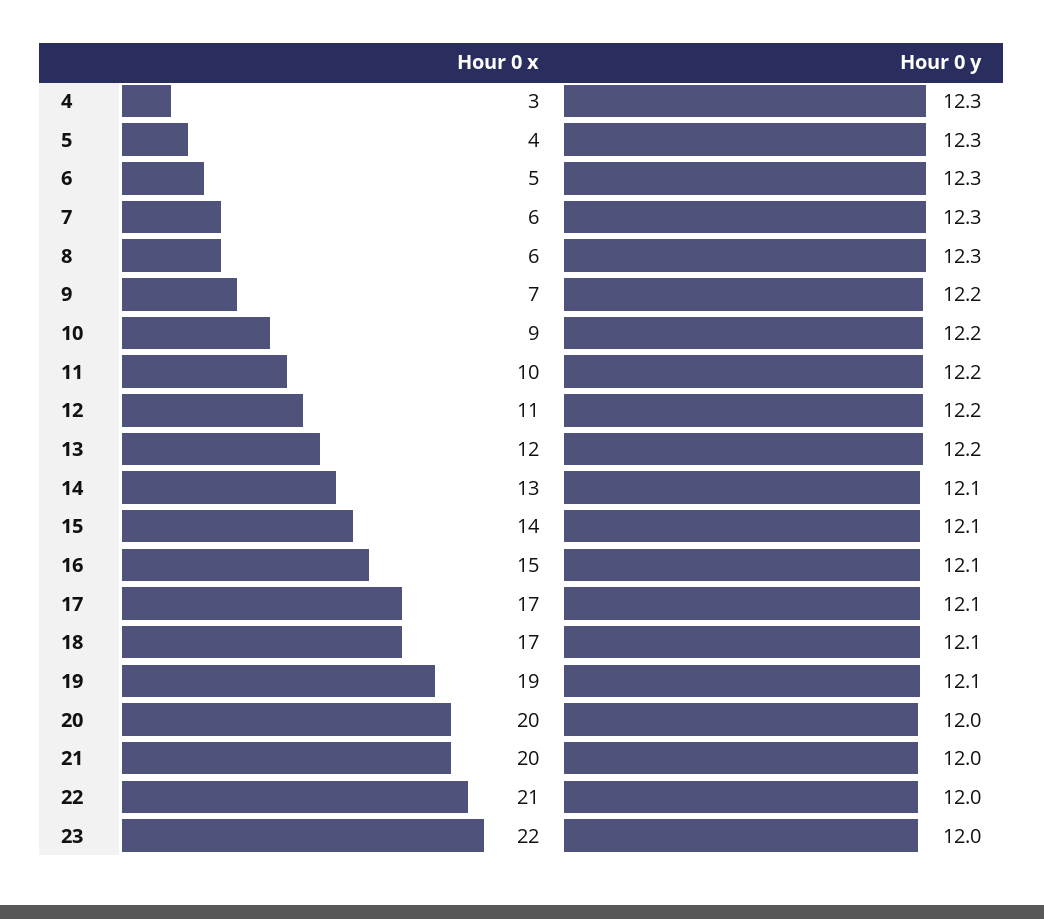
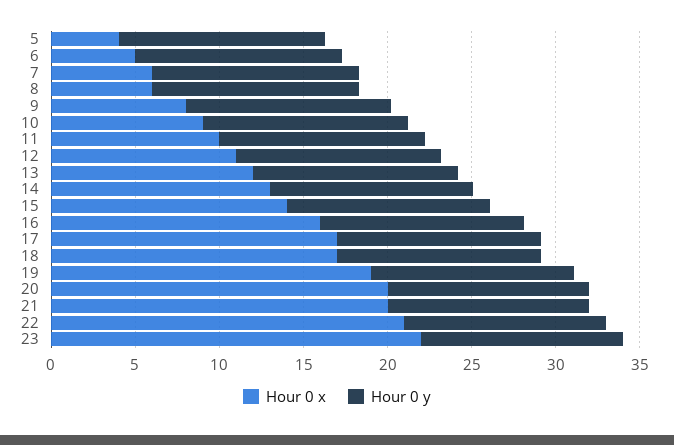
  {
    "Hour 0 x": {
-     "4": 3,
      "5": 4,
      "6": 5,
      "7": 6,
      "8": 6,
-     "9": 7,
+     "9": 8,
      "10": 9,
      "11": 10,
      "12": 11,
      "13": 12,
      "14": 13,
      "15": 14,
-     "16": 15,
+     "16": 16,
      "17": 17,
      "18": 17,
      "19": 19,
      "20": 20,
      "21": 20,
      "22": 21,
      "23": 22
    },
    "Hour 0 y": {
-     "4": 12.3,
      "5": 12.3,
      "6": 12.3,
      "7": 12.3,
      "8": 12.3,
      "9": 12.2,
      "10": 12.2,
      "11": 12.2,
      "12": 12.2,
      "13": 12.2,
      "14": 12.1,
      "15": 12.1,
      "16": 12.1,
      "17": 12.1,
      "18": 12.1,
      "19": 12.1,
      "20": 12,
      "21": 12,
      "22": 12,
      "23": 12
    }
  }

